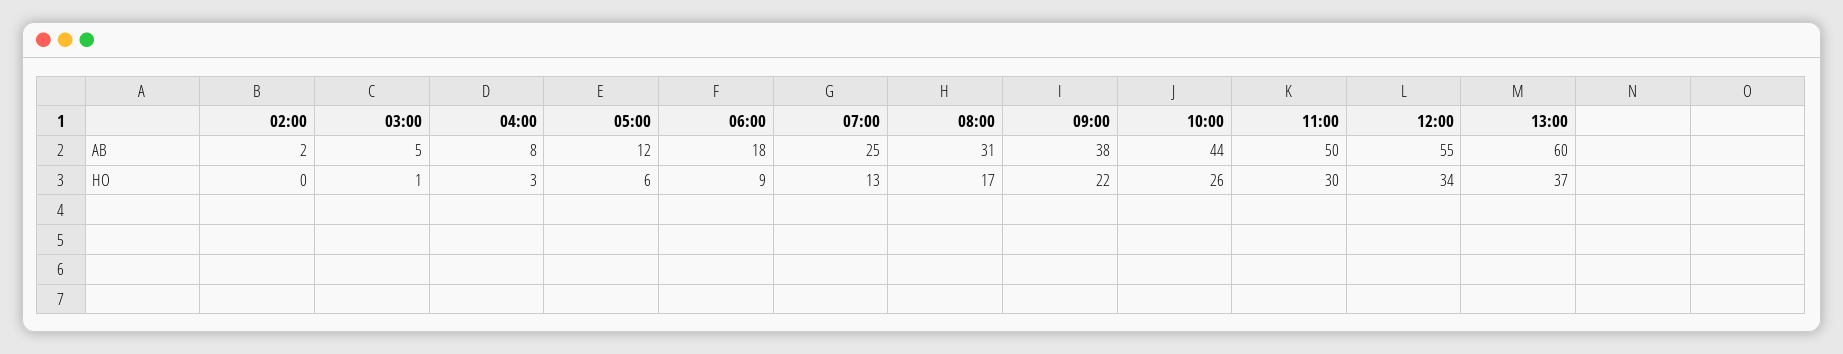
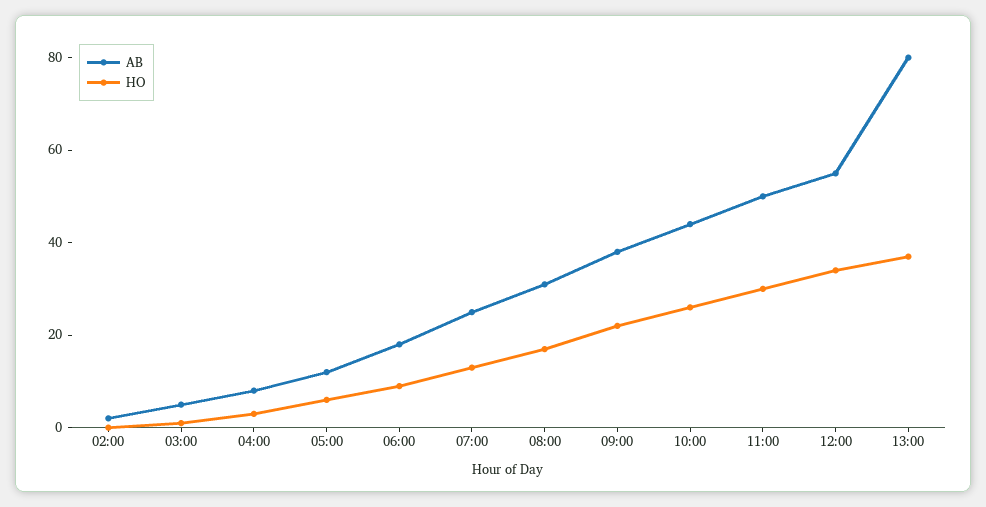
  {
    "AB": {
      "02:00": 2,
      "03:00": 5,
      "04:00": 8,
      "05:00": 12,
      "06:00": 18,
      "07:00": 25,
      "08:00": 31,
      "09:00": 38,
      "10:00": 44,
      "11:00": 50,
      "12:00": 55,
-     "13:00": 60
+     "13:00": 80
    },
    "HO": {
      "02:00": 0,
      "03:00": 1,
      "04:00": 3,
      "05:00": 6,
      "06:00": 9,
      "07:00": 13,
      "08:00": 17,
      "09:00": 22,
      "10:00": 26,
      "11:00": 30,
      "12:00": 34,
      "13:00": 37
    }
  }

